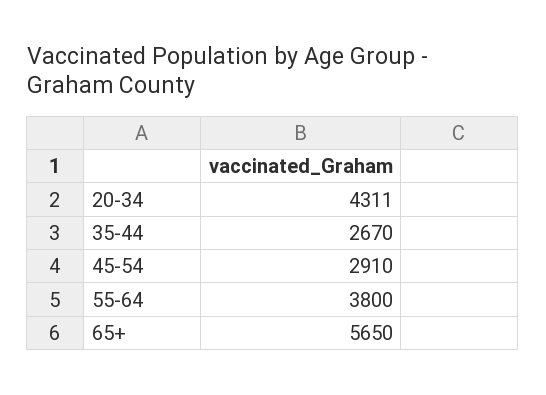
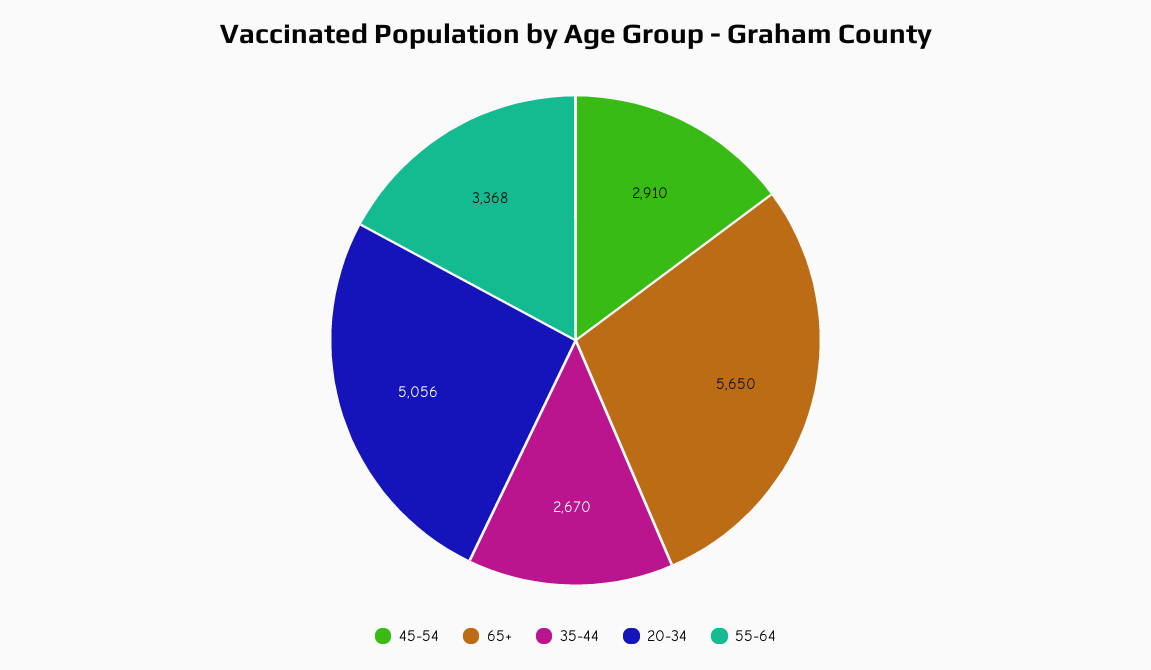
  {
-   "20-34": 4311,
+   "20-34": 5056,
    "35-44": 2670,
    "45-54": 2910,
-   "55-64": 3800,
+   "55-64": 3368,
    "65+": 5650
  }

